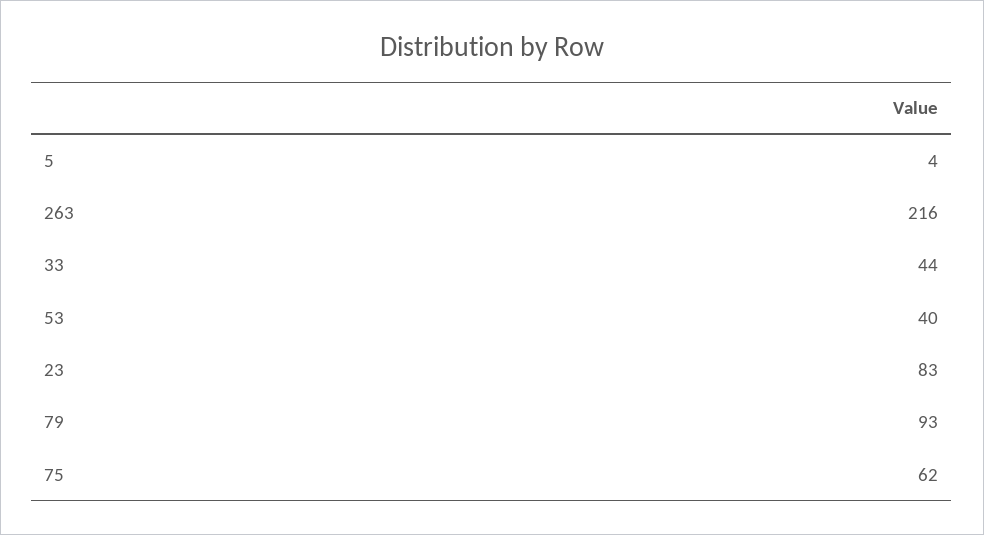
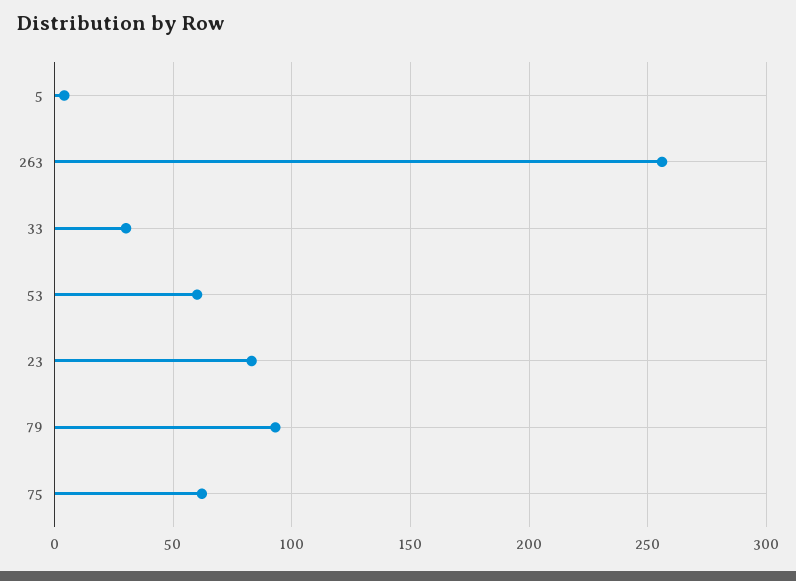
  {
    "5": 4,
-   "263": 216,
+   "263": 255,
-   "33": 44,
+   "33": 30,
-   "53": 40,
+   "53": 60,
    "23": 83,
    "79": 93,
    "75": 62
  }

